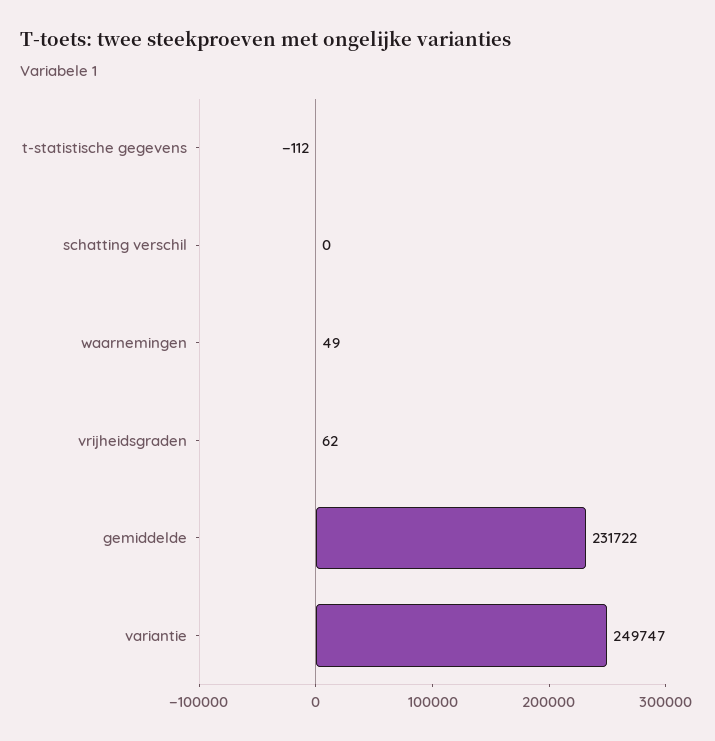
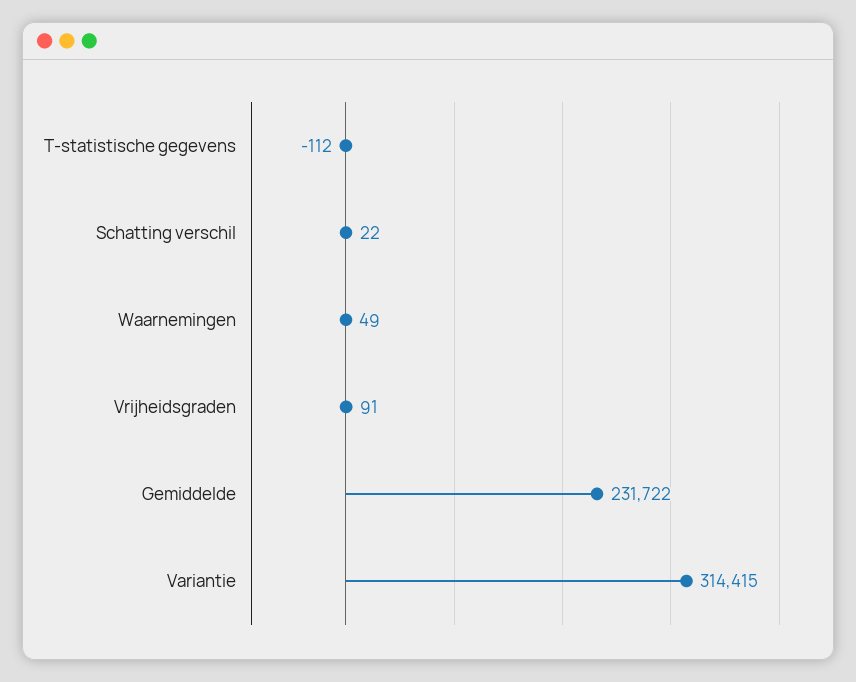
  {
    "t-statistische gegevens": -112,
-   "schatting verschil": 0,
+   "schatting verschil": 22,
    "waarnemingen": 49,
-   "vrijheidsgraden": 62,
+   "vrijheidsgraden": 91,
    "gemiddelde": 231722,
-   "variantie": 249747
+   "variantie": 314415
  }

